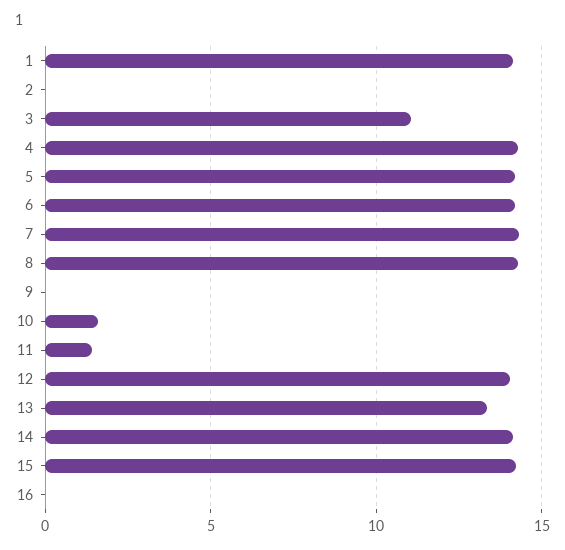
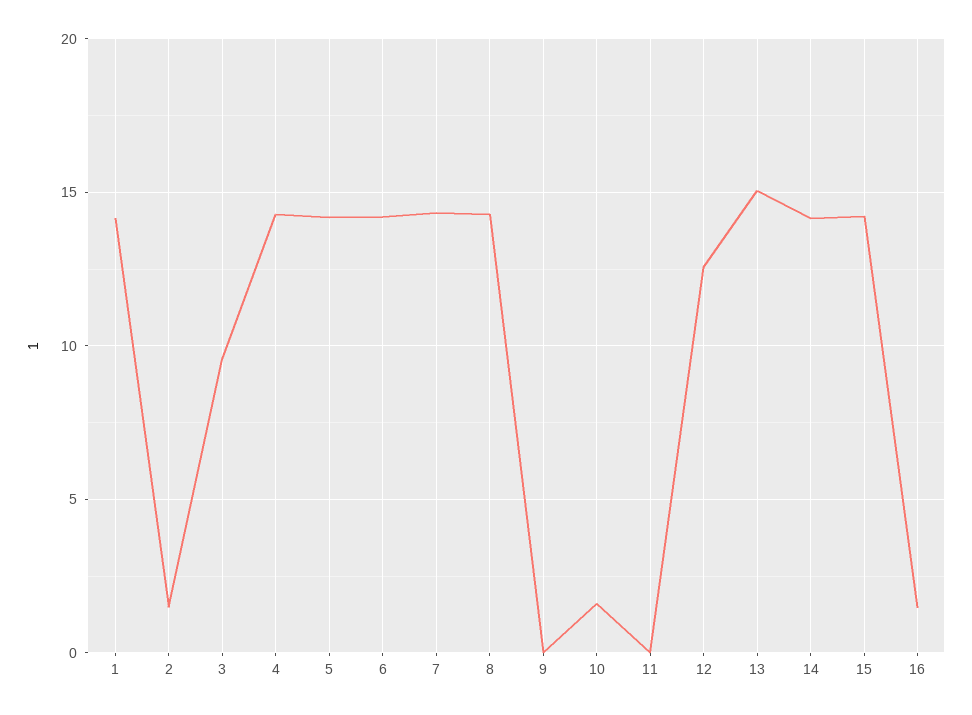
  {
    "1": 14,
-   "2": 0,
+   "2": 1.5,
-   "3": 11,
+   "3": 9.5,
    "4": 14.5,
    "5": 14,
    "6": 14,
    "7": 14.5,
    "8": 14.5,
    "9": 0,
    "10": 1.5,
-   "11": 1.5,
+   "11": 0,
-   "12": 14,
+   "12": 12.5,
-   "13": 13.5,
+   "13": 15,
    "14": 14,
    "15": 14,
-   "16": 0
+   "16": 1.5
  }

